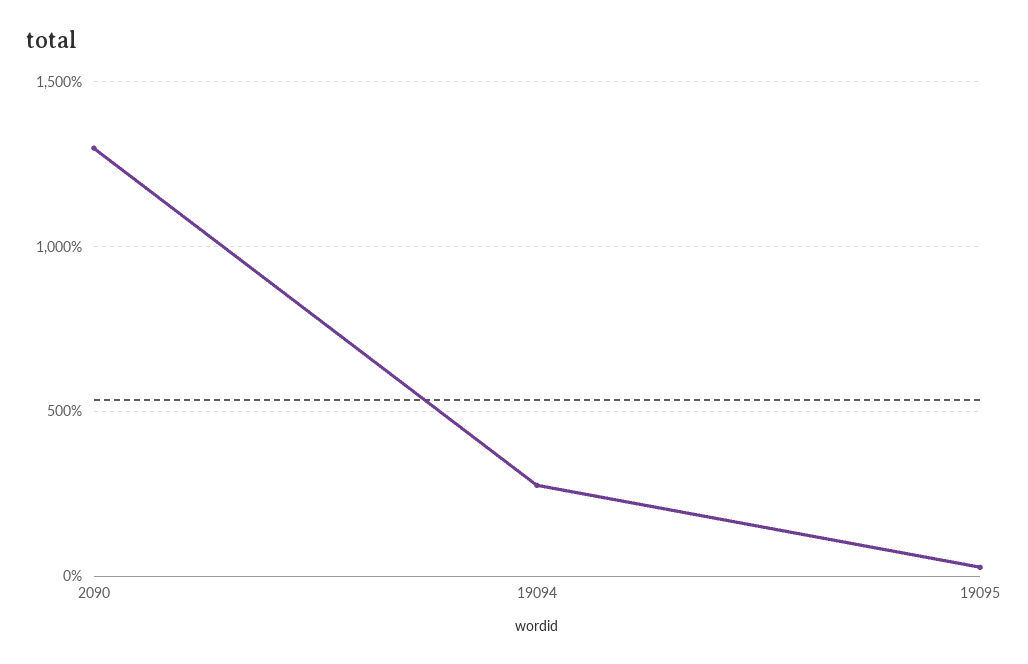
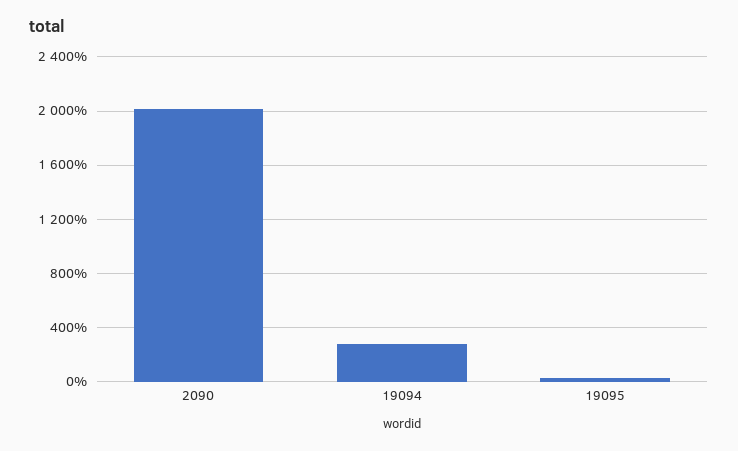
  {
-   "2090": 1300,
+   "2090": 2000,
    "19094": 300,
    "19095": 50
  }

